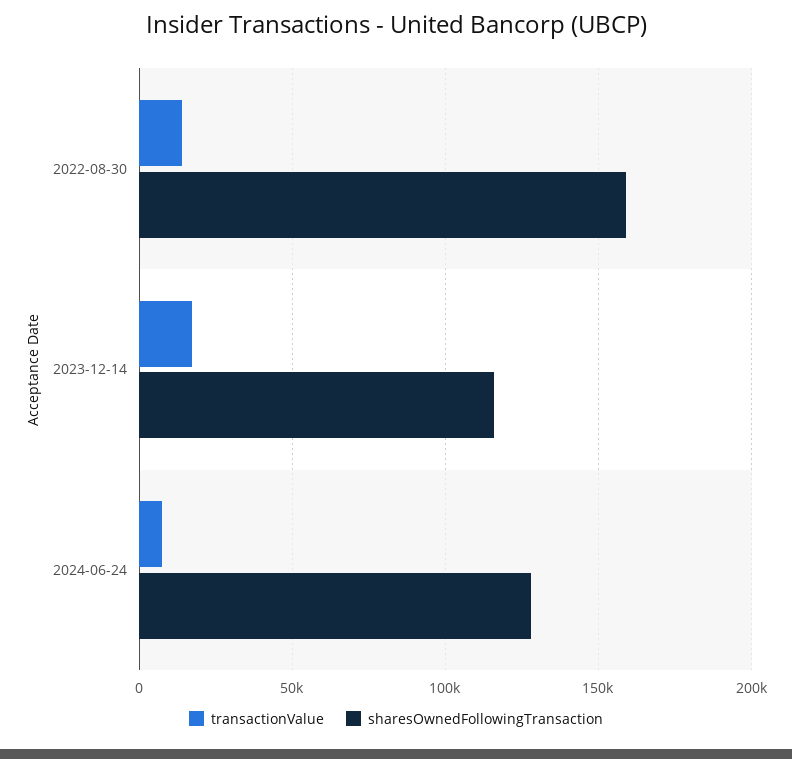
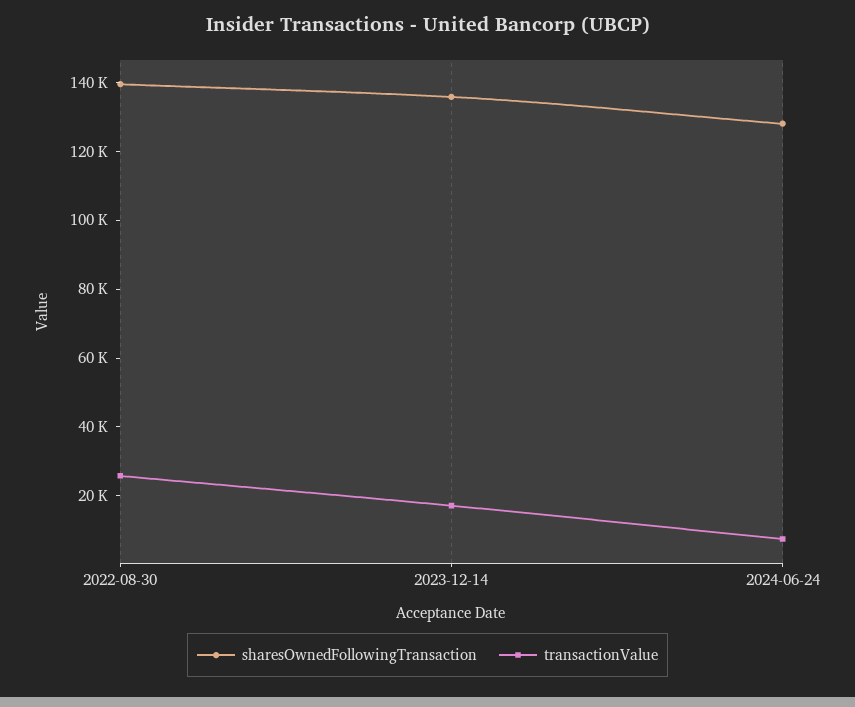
  {
    "transactionValue": {
-     "2022-08-30": 15000,
+     "2022-08-30": 25000,
      "2023-12-14": 15000,
      "2024-06-24": 5000
    },
    "sharesOwnedFollowingTransaction": {
-     "2022-08-30": 160000,
+     "2022-08-30": 140000,
-     "2023-12-14": 115000,
+     "2023-12-14": 135000,
      "2024-06-24": 130000
    }
  }

